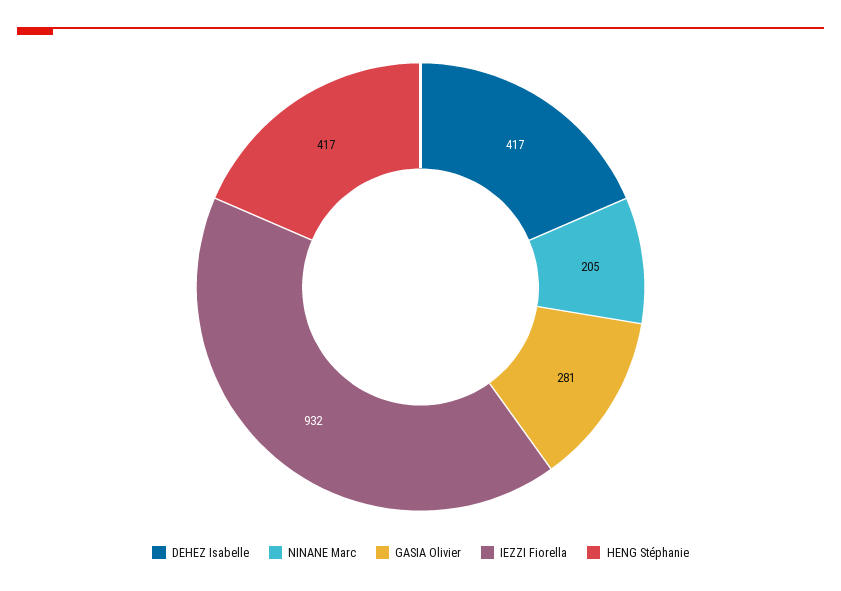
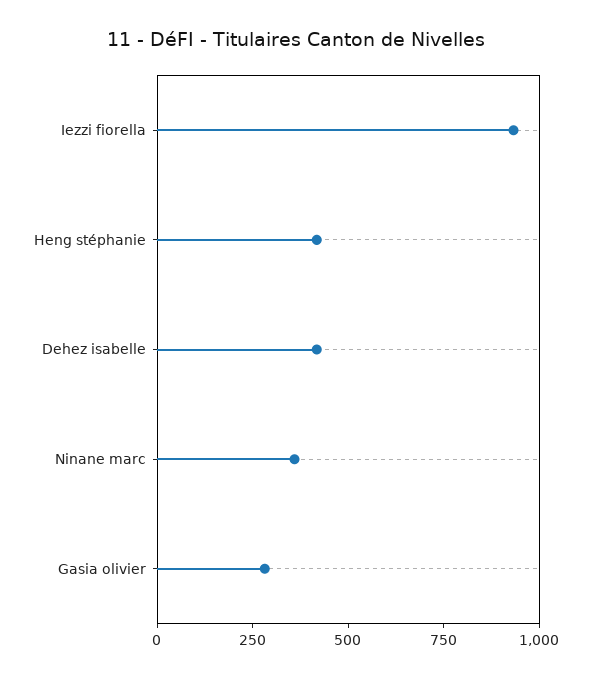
  {
    "DEHEZ Isabelle": 417,
-   "NINANE Marc": 205,
+   "NINANE Marc": 350,
    "GASIA Olivier": 281,
    "IEZZI Fiorella": 932,
    "HENG Stéphanie": 417
  }

